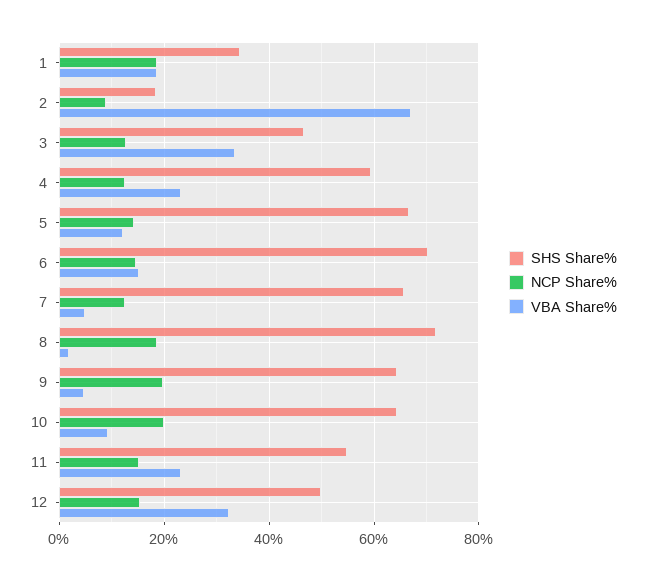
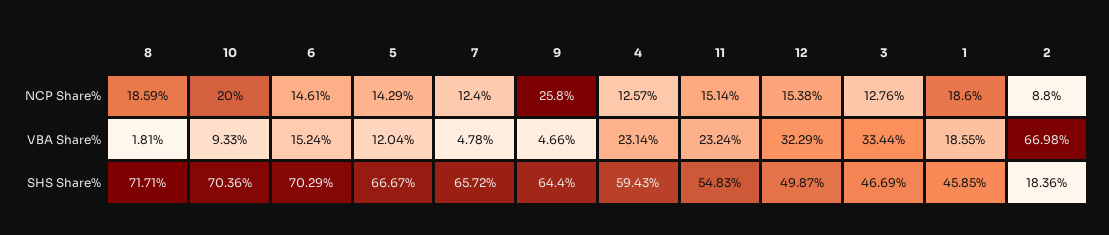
  {
    "SHS Share%": {
-     "1": 34,
+     "1": 45.85,
      "2": 18.36,
      "3": 46.69,
      "4": 59.43,
      "5": 66.67,
      "6": 70.29,
      "7": 65.72,
      "8": 71.71,
      "9": 64.4,
-     "10": 64,
+     "10": 70.36,
      "11": 54.83,
      "12": 49.87
    },
    "NCP Share%": {
      "1": 18.6,
      "2": 8.8,
      "3": 12.76,
      "4": 12.57,
      "5": 14.29,
      "6": 14.61,
      "7": 12.4,
      "8": 18.59,
-     "9": 20,
+     "9": 25.8,
      "10": 20,
      "11": 15.14,
      "12": 15.38
    },
    "VBA Share%": {
      "1": 18.55,
      "2": 66.98,
      "3": 33.44,
      "4": 23.14,
      "5": 12.04,
      "6": 15.24,
      "7": 4.78,
      "8": 1.81,
      "9": 4.66,
      "10": 9.33,
      "11": 23.24,
      "12": 32.29
    }
  }

